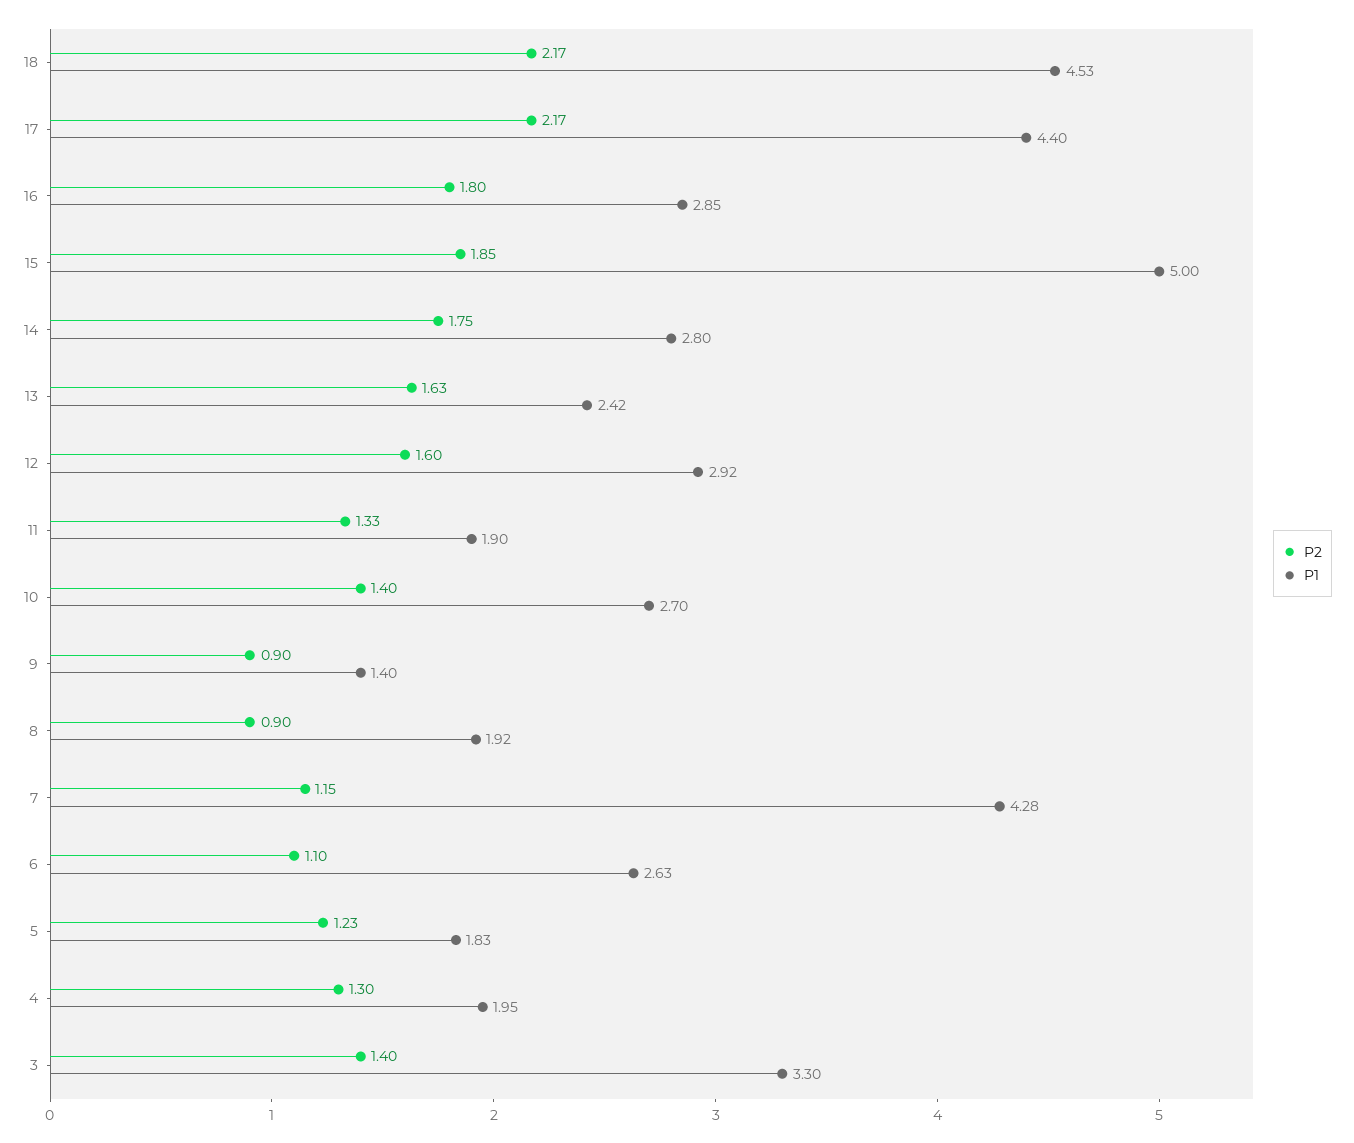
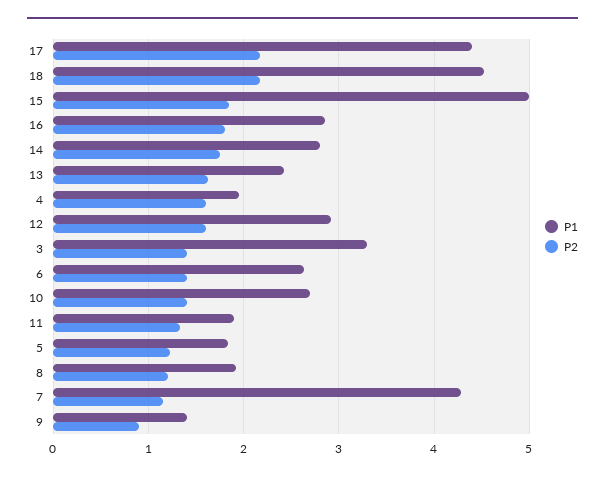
  {
    "P2": {
      "18": 2.17,
      "17": 2.17,
      "16": 1.8,
      "15": 1.85,
      "14": 1.75,
      "13": 1.63,
      "12": 1.6,
      "11": 1.33,
      "10": 1.4,
      "9": 0.9,
-     "8": 0.9,
+     "8": 1.2,
      "7": 1.15,
-     "6": 1.1,
+     "6": 1.4,
      "5": 1.23,
-     "4": 1.3,
+     "4": 1.6,
      "3": 1.4
    },
    "P1": {
      "18": 4.53,
      "17": 4.4,
      "16": 2.85,
      "15": 5,
      "14": 2.8,
      "13": 2.42,
      "12": 2.92,
      "11": 1.9,
      "10": 2.7,
      "9": 1.4,
      "8": 1.92,
      "7": 4.28,
      "6": 2.63,
      "5": 1.83,
      "4": 1.95,
      "3": 3.3
    }
  }

